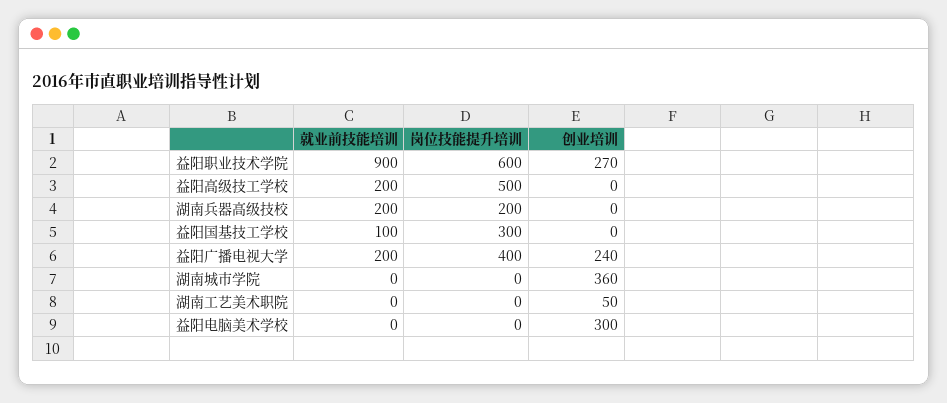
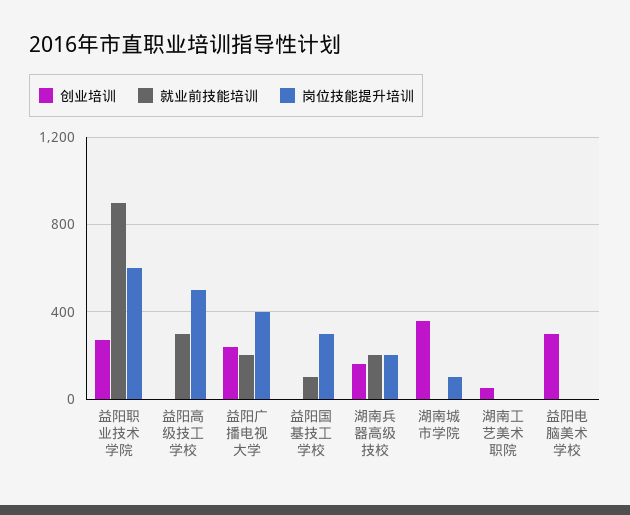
  {
    "就业前技能培训": {
      "益阳职业技术学院": 900,
-     "益阳高级技工学校": 200,
+     "益阳高级技工学校": 300,
      "湖南兵器高级技校": 200,
      "益阳国基技工学校": 100,
      "益阳广播电视大学": 200,
      "湖南城市学院": 0,
      "湖南工艺美术职院": 0,
      "益阳电脑美术学校": 0
    },
    "岗位技能提升培训": {
      "益阳职业技术学院": 600,
      "益阳高级技工学校": 500,
      "湖南兵器高级技校": 200,
      "益阳国基技工学校": 300,
      "益阳广播电视大学": 400,
-     "湖南城市学院": 0,
+     "湖南城市学院": 100,
      "湖南工艺美术职院": 0,
      "益阳电脑美术学校": 0
    },
    "创业培训": {
      "益阳职业技术学院": 270,
      "益阳高级技工学校": 0,
-     "湖南兵器高级技校": 0,
+     "湖南兵器高级技校": 150,
      "益阳国基技工学校": 0,
      "益阳广播电视大学": 240,
      "湖南城市学院": 360,
      "湖南工艺美术职院": 50,
      "益阳电脑美术学校": 300
    }
  }

